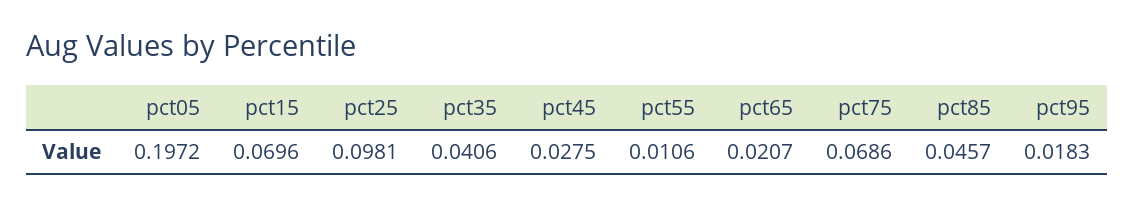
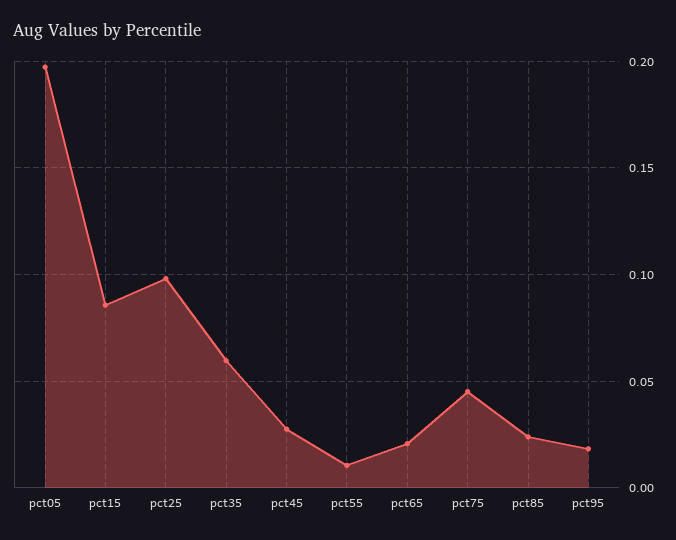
  {
    "pct05": 0.1972,
-   "pct15": 0.0696,
+   "pct15": 0.085,
    "pct25": 0.0981,
-   "pct35": 0.0406,
+   "pct35": 0.06,
    "pct45": 0.0275,
    "pct55": 0.0106,
    "pct65": 0.0207,
-   "pct75": 0.0686,
+   "pct75": 0.045,
-   "pct85": 0.0457,
+   "pct85": 0.025,
    "pct95": 0.0183
  }

